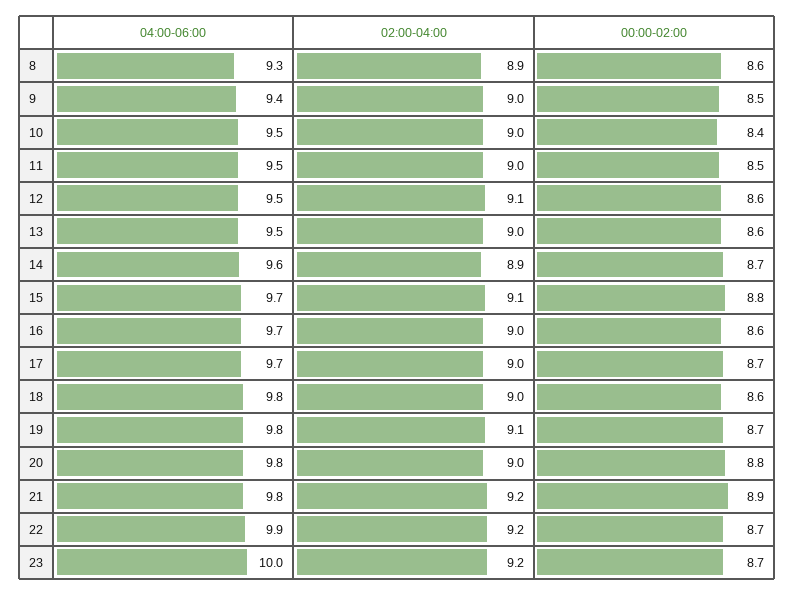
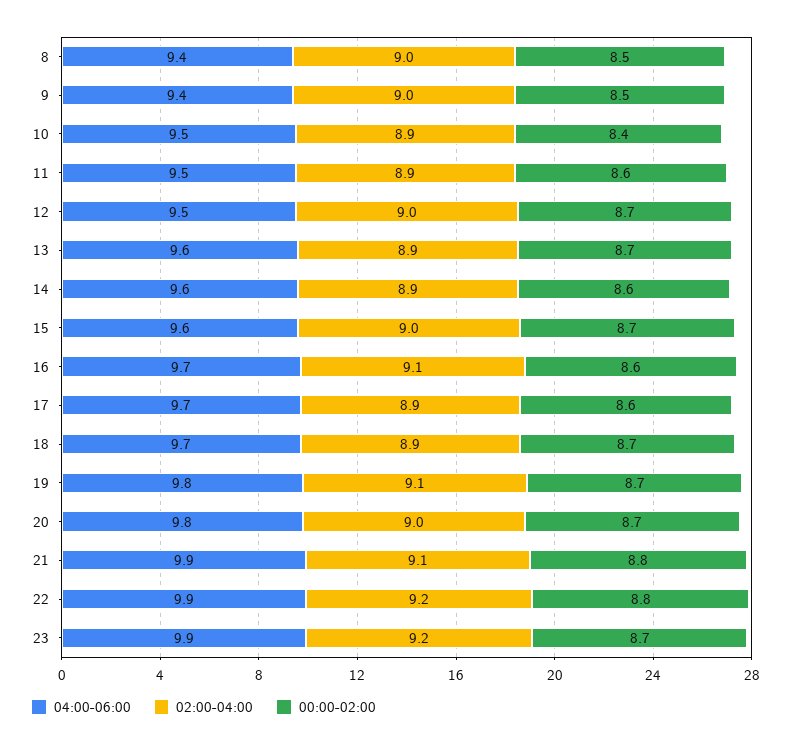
  {
    "04:00-06:00": {
-     "8": 9.3,
+     "8": 9.4,
      "9": 9.4,
      "10": 9.5,
      "11": 9.5,
      "12": 9.5,
-     "13": 9.5,
+     "13": 9.6,
      "14": 9.6,
-     "15": 9.7,
+     "15": 9.6,
      "16": 9.7,
      "17": 9.7,
-     "18": 9.8,
+     "18": 9.7,
      "19": 9.8,
      "20": 9.8,
-     "21": 9.8,
+     "21": 9.9,
      "22": 9.9,
-     "23": 10
+     "23": 9.9
    },
    "02:00-04:00": {
-     "8": 8.9,
+     "8": 9,
      "9": 9,
-     "10": 9,
+     "10": 8.9,
-     "11": 9,
+     "11": 8.9,
-     "12": 9.1,
+     "12": 9,
-     "13": 9,
+     "13": 8.9,
      "14": 8.9,
-     "15": 9.1,
+     "15": 9,
-     "16": 9,
+     "16": 9.1,
-     "17": 9,
+     "17": 8.9,
-     "18": 9,
+     "18": 8.9,
      "19": 9.1,
      "20": 9,
-     "21": 9.2,
+     "21": 9.1,
      "22": 9.2,
      "23": 9.2
    },
    "00:00-02:00": {
-     "8": 8.6,
+     "8": 8.5,
      "9": 8.5,
      "10": 8.4,
-     "11": 8.5,
+     "11": 8.6,
-     "12": 8.6,
+     "12": 8.7,
-     "13": 8.6,
+     "13": 8.7,
-     "14": 8.7,
+     "14": 8.6,
-     "15": 8.8,
+     "15": 8.7,
      "16": 8.6,
-     "17": 8.7,
+     "17": 8.6,
-     "18": 8.6,
+     "18": 8.7,
      "19": 8.7,
-     "20": 8.8,
+     "20": 8.7,
-     "21": 8.9,
+     "21": 8.8,
-     "22": 8.7,
+     "22": 8.8,
      "23": 8.7
    }
  }

